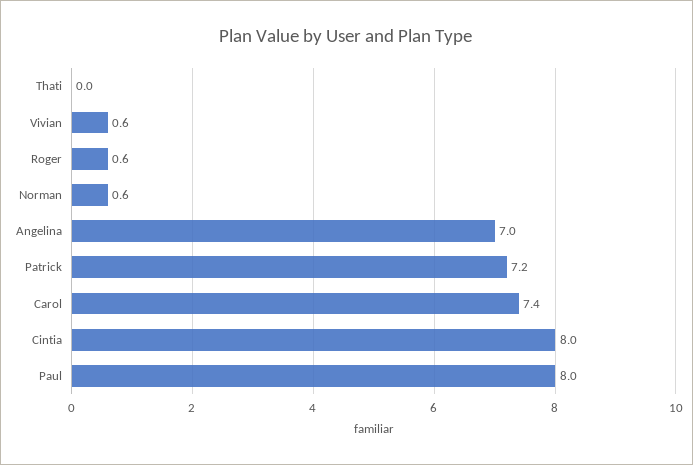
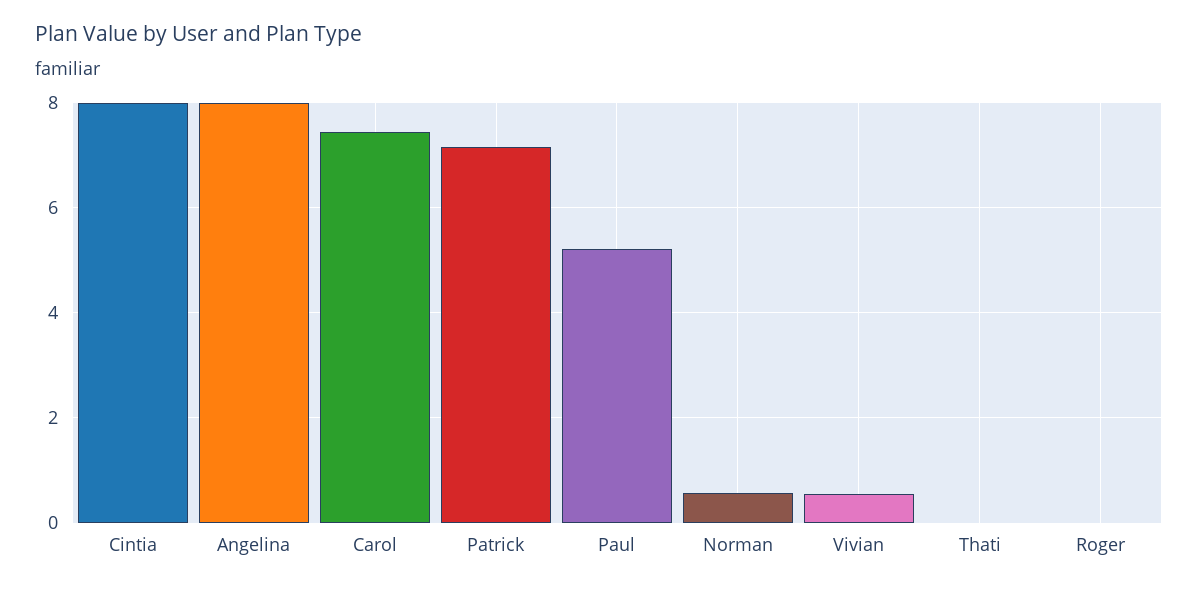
  {
    "Thati": 0,
    "Vivian": 0.6,
-   "Roger": 0.6,
+   "Roger": 0,
    "Norman": 0.6,
-   "Angelina": 7,
+   "Angelina": 8,
    "Patrick": 7.2,
    "Carol": 7.4,
    "Cintia": 8,
-   "Paul": 8
+   "Paul": 5.2
  }

